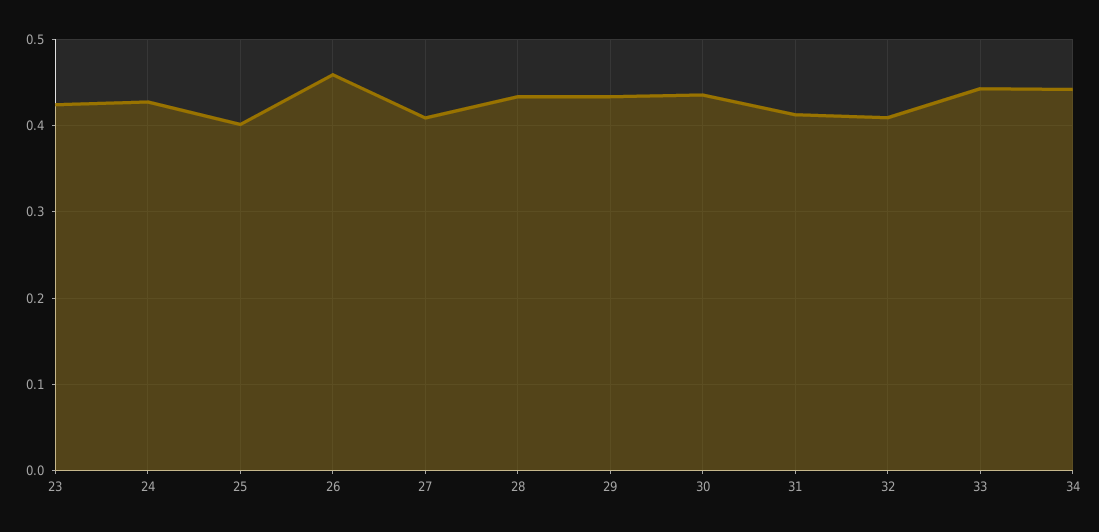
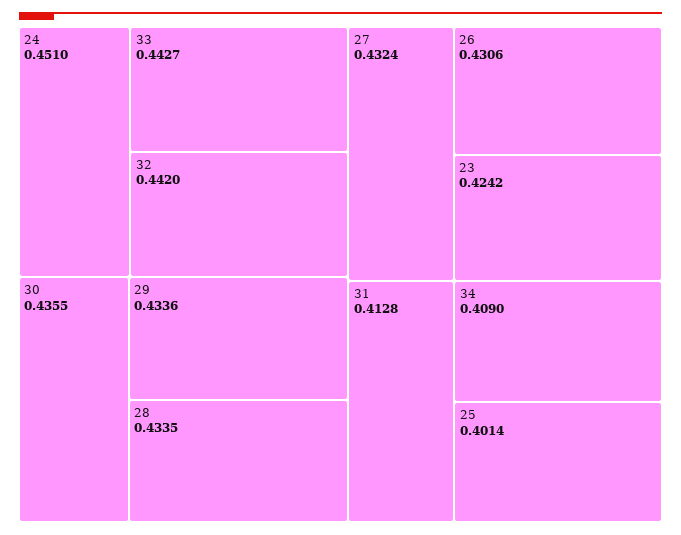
  {
    "23": 0.4242,
-   "24": 0.43,
+   "24": 0.451,
    "25": 0.4014,
-   "26": 0.46,
+   "26": 0.4306,
-   "27": 0.41,
+   "27": 0.4324,
    "28": 0.4335,
    "29": 0.4336,
    "30": 0.4355,
    "31": 0.4128,
-   "32": 0.41,
+   "32": 0.442,
    "33": 0.4427,
-   "34": 0.44
+   "34": 0.409
  }

